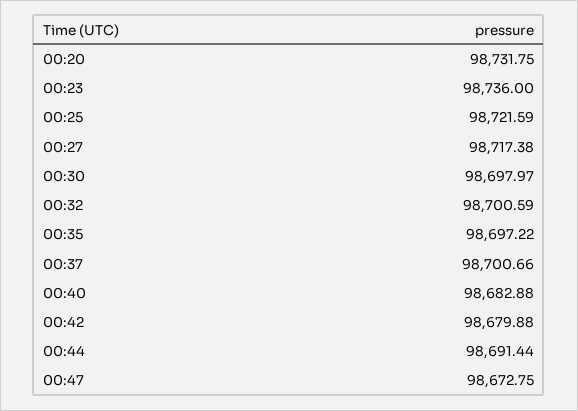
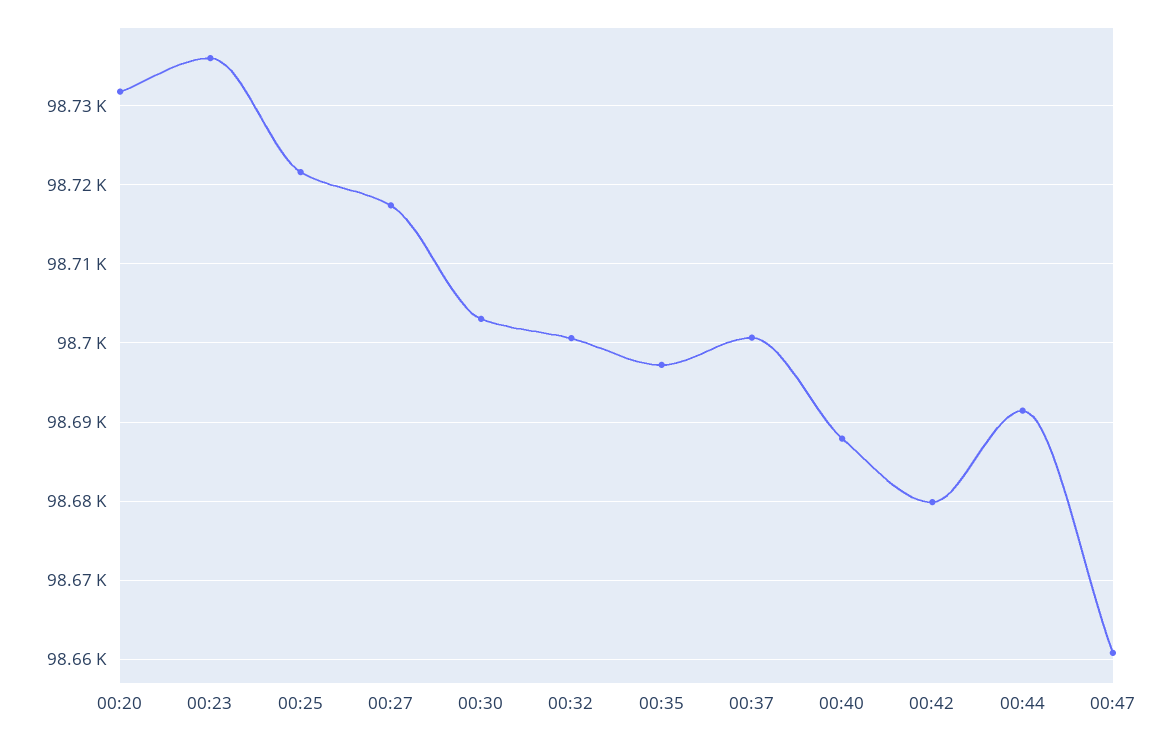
  {
    "00:20": 98731.75,
    "00:23": 98736,
    "00:25": 98721.59,
    "00:27": 98717.38,
-   "00:30": 98697.97,
+   "00:30": 98703,
    "00:32": 98700.59,
    "00:35": 98697.22,
    "00:37": 98700.66,
-   "00:40": 98682.88,
+   "00:40": 98688,
    "00:42": 98679.88,
    "00:44": 98691.44,
-   "00:47": 98672.75
+   "00:47": 98661
  }

